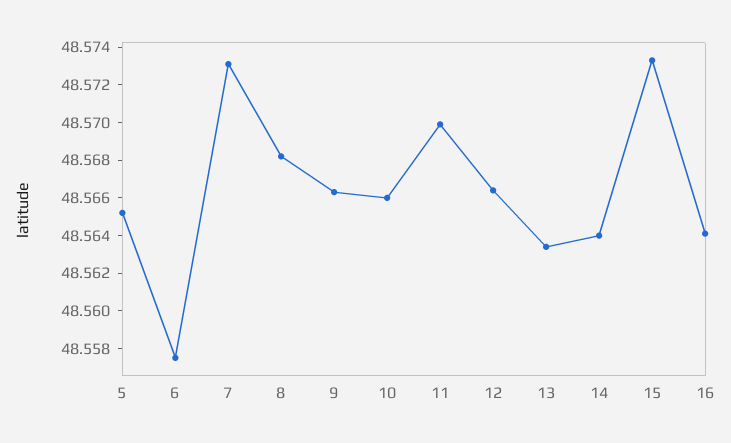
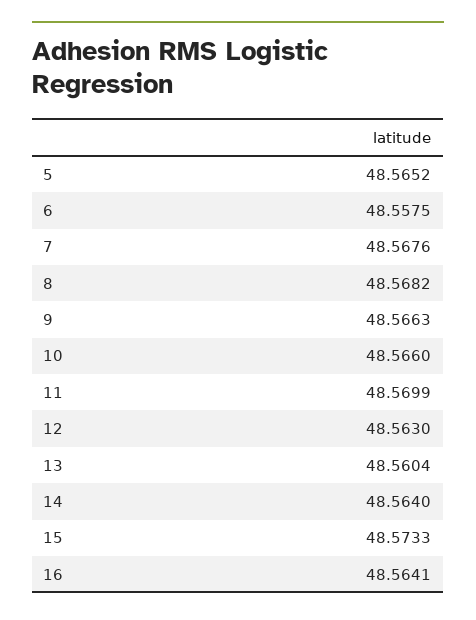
  {
    "5": 48.5652,
    "6": 48.5575,
-   "7": 48.573,
+   "7": 48.5676,
    "8": 48.5682,
    "9": 48.5663,
    "10": 48.566,
    "11": 48.5699,
-   "12": 48.5665,
+   "12": 48.563,
-   "13": 48.5635,
+   "13": 48.5604,
    "14": 48.564,
    "15": 48.5733,
    "16": 48.5641
  }

